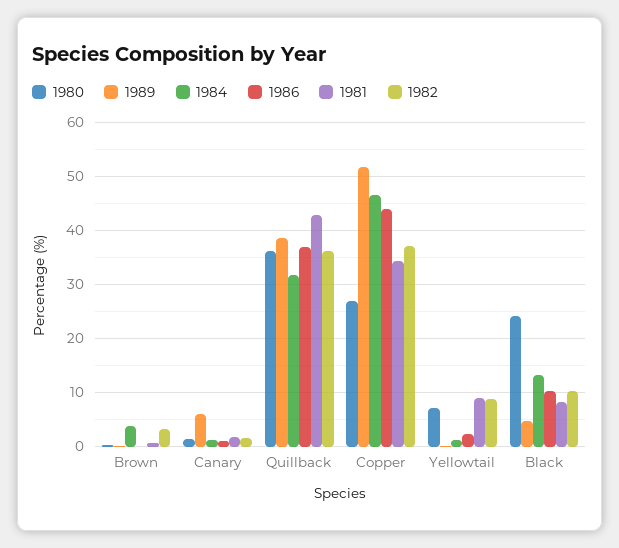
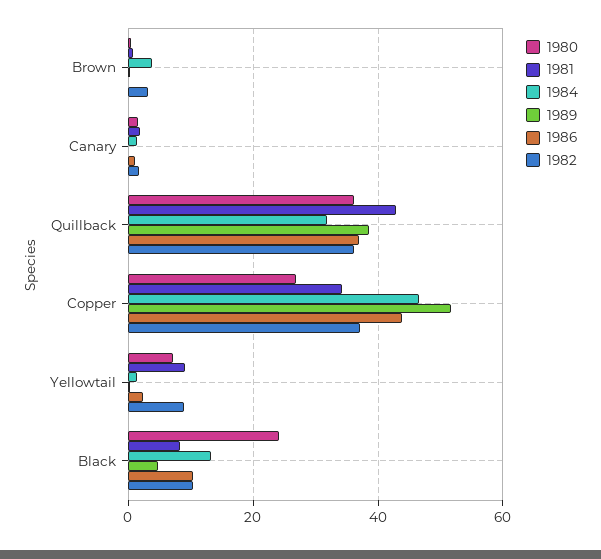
  {
    "1980": {
      "Brown": 0,
      "Canary": 2,
      "Quillback": 36,
      "Copper": 26,
      "Yellowtail": 8,
      "Black": 24
    },
    "1989": {
      "Brown": 0,
-     "Canary": 6,
+     "Canary": 0,
      "Quillback": 38,
      "Copper": 52,
      "Yellowtail": 0,
      "Black": 4
    },
    "1984": {
      "Brown": 4,
      "Canary": 2,
      "Quillback": 32,
      "Copper": 46,
      "Yellowtail": 2,
      "Black": 14
    },
    "1986": {
      "Brown": 0,
      "Canary": 2,
      "Quillback": 38,
      "Copper": 44,
      "Yellowtail": 2,
      "Black": 10
    },
    "1981": {
      "Brown": 0,
      "Canary": 2,
      "Quillback": 42,
      "Copper": 34,
      "Yellowtail": 10,
      "Black": 8
    },
    "1982": {
      "Brown": 4,
      "Canary": 2,
      "Quillback": 36,
      "Copper": 38,
      "Yellowtail": 8,
      "Black": 10
    }
  }

